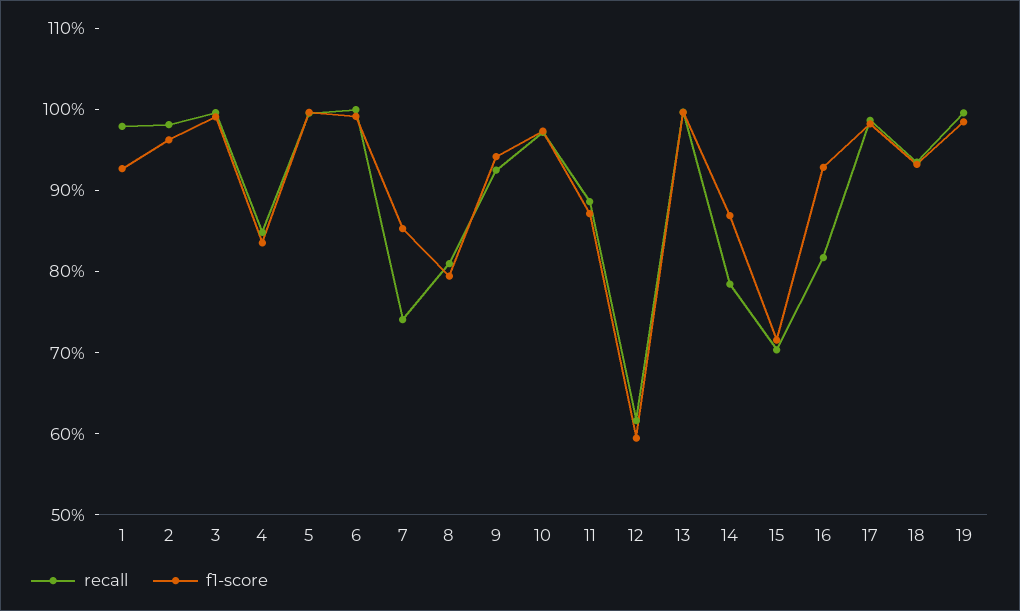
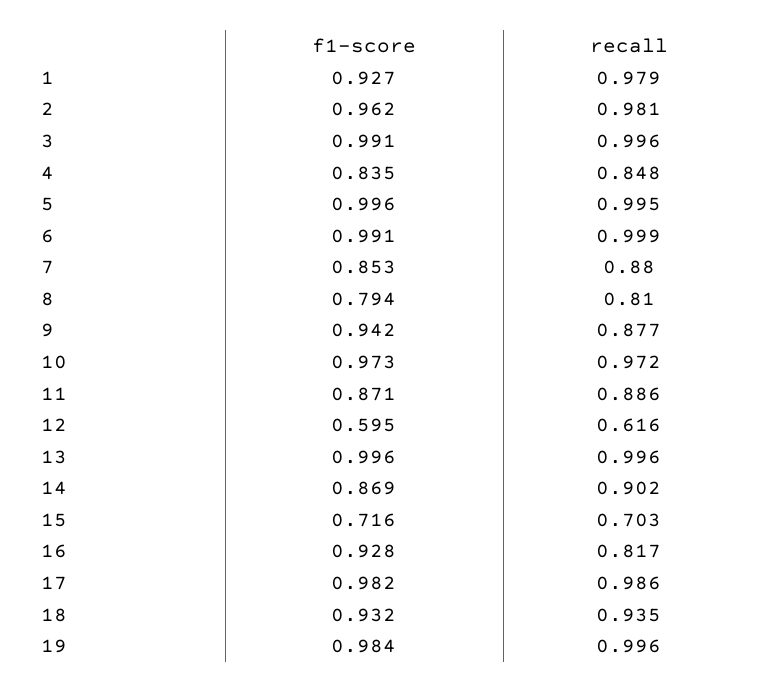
  {
    "recall": {
      "1": 0.979,
      "2": 0.981,
      "3": 0.996,
      "4": 0.848,
      "5": 0.995,
      "6": 0.999,
-     "7": 0.74,
+     "7": 0.88,
      "8": 0.81,
-     "9": 0.92,
+     "9": 0.877,
      "10": 0.972,
      "11": 0.886,
      "12": 0.616,
      "13": 0.996,
-     "14": 0.78,
+     "14": 0.902,
      "15": 0.703,
      "16": 0.817,
      "17": 0.986,
      "18": 0.935,
      "19": 0.996
    },
    "f1-score": {
      "1": 0.927,
      "2": 0.962,
      "3": 0.991,
      "4": 0.835,
      "5": 0.996,
      "6": 0.991,
      "7": 0.853,
      "8": 0.794,
      "9": 0.942,
      "10": 0.973,
      "11": 0.871,
      "12": 0.595,
      "13": 0.996,
      "14": 0.869,
      "15": 0.716,
      "16": 0.928,
      "17": 0.982,
      "18": 0.932,
      "19": 0.984
    }
  }

